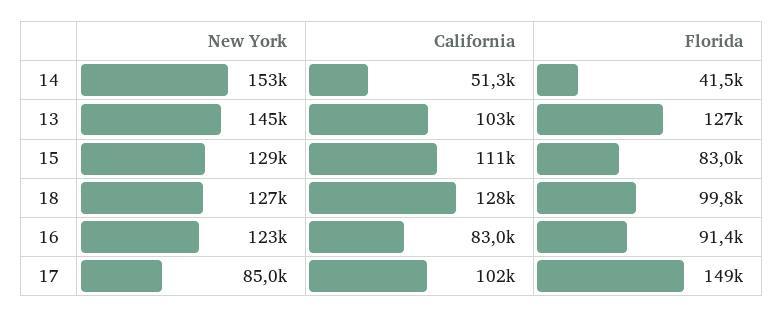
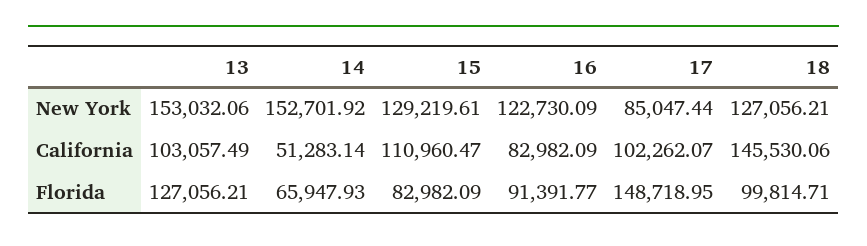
  {
    "New York": {
      "14": 152701.92,
-     "13": 145000,
+     "13": 153032.06,
      "15": 129219.61,
      "18": 127056.21,
      "16": 122730.09,
      "17": 85047.44
    },
    "California": {
      "14": 51283.14,
      "13": 103057.49,
      "15": 110960.47,
-     "18": 128000,
+     "18": 145530.06,
      "16": 82982.09,
      "17": 102262.07
    },
    "Florida": {
-     "14": 41500,
+     "14": 65947.93,
      "13": 127056.21,
      "15": 82982.09,
      "18": 99814.71,
      "16": 91391.77,
      "17": 148718.95
    }
  }

